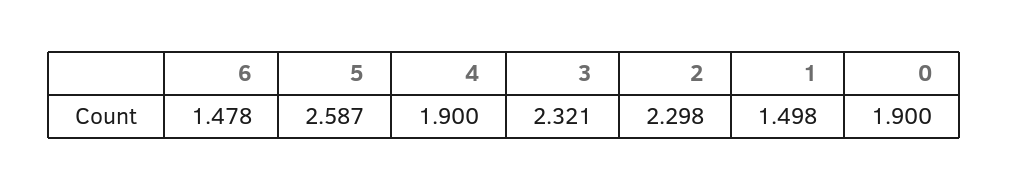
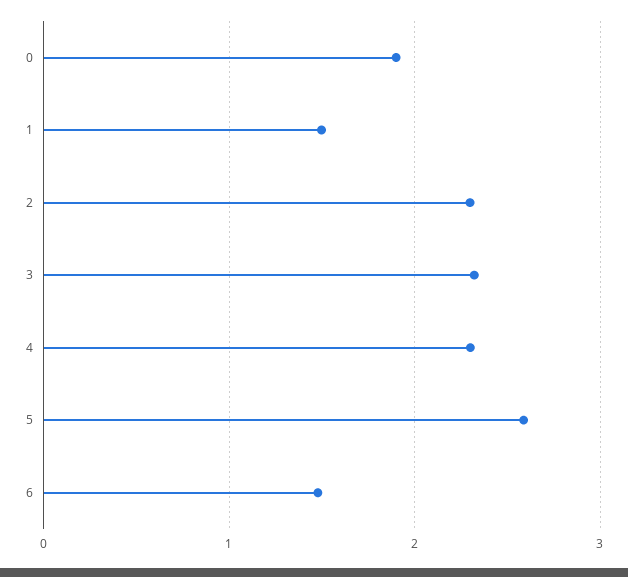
  {
    "6": 1.478,
    "5": 2.587,
-   "4": 1.9,
+   "4": 2.3,
    "3": 2.321,
    "2": 2.298,
    "1": 1.498,
    "0": 1.9
  }

